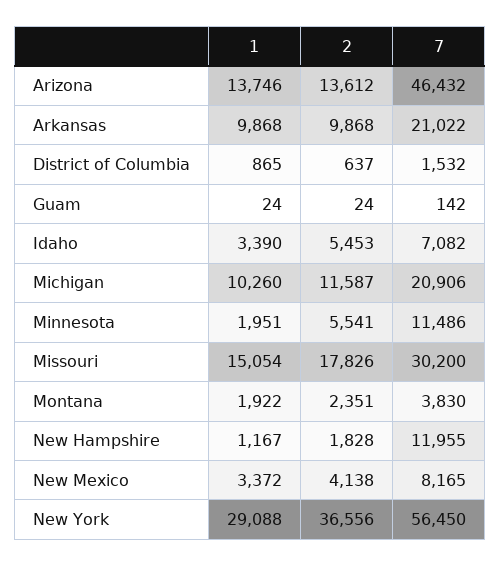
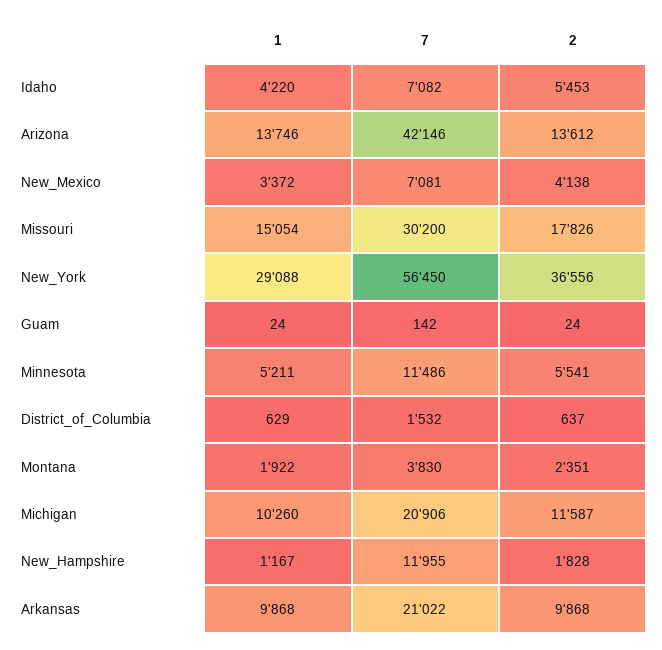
  {
    "1": {
      "Arizona": 13746,
      "Arkansas": 9868,
-     "District of Columbia": 865,
+     "District of Columbia": 629,
      "Guam": 24,
-     "Idaho": 3390,
+     "Idaho": 4220,
      "Michigan": 10260,
-     "Minnesota": 1951,
+     "Minnesota": 5211,
      "Missouri": 15054,
      "Montana": 1922,
      "New Hampshire": 1167,
      "New Mexico": 3372,
      "New York": 29088
    },
    "2": {
      "Arizona": 13612,
      "Arkansas": 9868,
      "District of Columbia": 637,
      "Guam": 24,
      "Idaho": 5453,
      "Michigan": 11587,
      "Minnesota": 5541,
      "Missouri": 17826,
      "Montana": 2351,
      "New Hampshire": 1828,
      "New Mexico": 4138,
      "New York": 36556
    },
    "7": {
-     "Arizona": 46432,
+     "Arizona": 42146,
      "Arkansas": 21022,
      "District of Columbia": 1532,
      "Guam": 142,
      "Idaho": 7082,
      "Michigan": 20906,
      "Minnesota": 11486,
      "Missouri": 30200,
      "Montana": 3830,
      "New Hampshire": 11955,
-     "New Mexico": 8165,
+     "New Mexico": 7081,
      "New York": 56450
    }
  }

